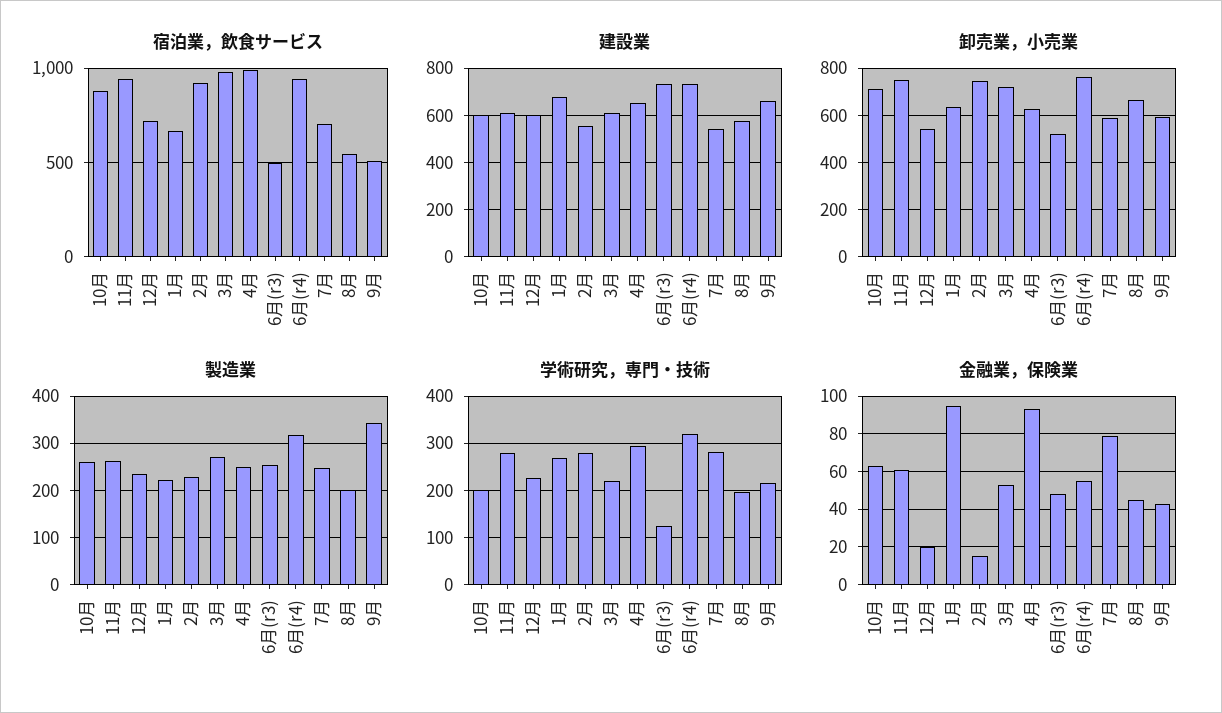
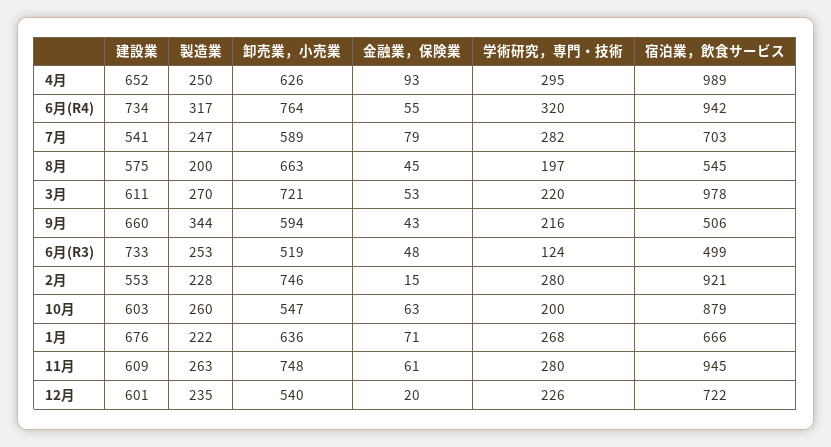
  {
    "宿泊業，飲食サービス": {
      "10月": 879,
      "11月": 945,
      "12月": 722,
      "1月": 666,
      "2月": 921,
      "3月": 978,
      "4月": 989,
      "6月(r3)": 499,
      "6月(r4)": 942,
      "7月": 703,
      "8月": 545,
      "9月": 506
    },
    "建設業": {
      "10月": 603,
      "11月": 609,
      "12月": 601,
      "1月": 676,
      "2月": 553,
      "3月": 611,
      "4月": 652,
      "6月(r3)": 733,
      "6月(r4)": 734,
      "7月": 541,
      "8月": 575,
      "9月": 660
    },
    "卸売業，小売業": {
-     "10月": 700,
+     "10月": 547,
      "11月": 748,
      "12月": 540,
      "1月": 636,
      "2月": 746,
      "3月": 721,
      "4月": 626,
      "6月(r3)": 519,
      "6月(r4)": 764,
      "7月": 589,
      "8月": 663,
      "9月": 594
    },
    "製造業": {
      "10月": 260,
      "11月": 263,
      "12月": 235,
      "1月": 222,
      "2月": 228,
      "3月": 270,
      "4月": 250,
      "6月(r3)": 253,
      "6月(r4)": 317,
      "7月": 247,
      "8月": 200,
      "9月": 344
    },
    "学術研究，専門・技術": {
      "10月": 200,
      "11月": 280,
      "12月": 226,
      "1月": 268,
      "2月": 280,
      "3月": 220,
      "4月": 295,
      "6月(r3)": 124,
      "6月(r4)": 320,
      "7月": 282,
      "8月": 197,
      "9月": 216
    },
    "金融業，保険業": {
      "10月": 63,
      "11月": 61,
      "12月": 20,
-     "1月": 95,
+     "1月": 71,
      "2月": 15,
      "3月": 53,
      "4月": 93,
      "6月(r3)": 48,
      "6月(r4)": 55,
      "7月": 79,
      "8月": 45,
      "9月": 43
    }
  }

